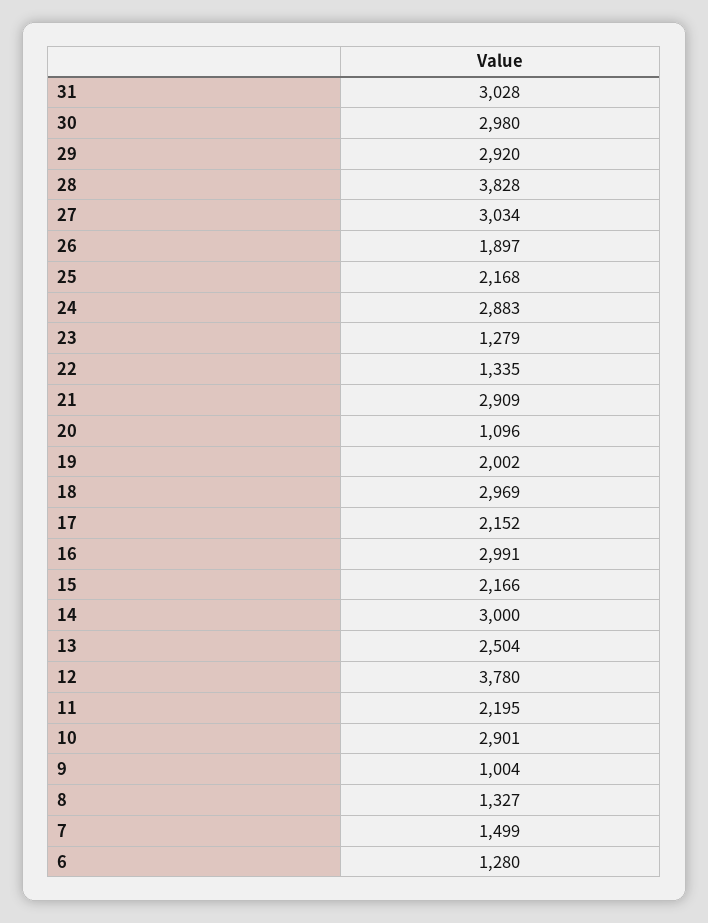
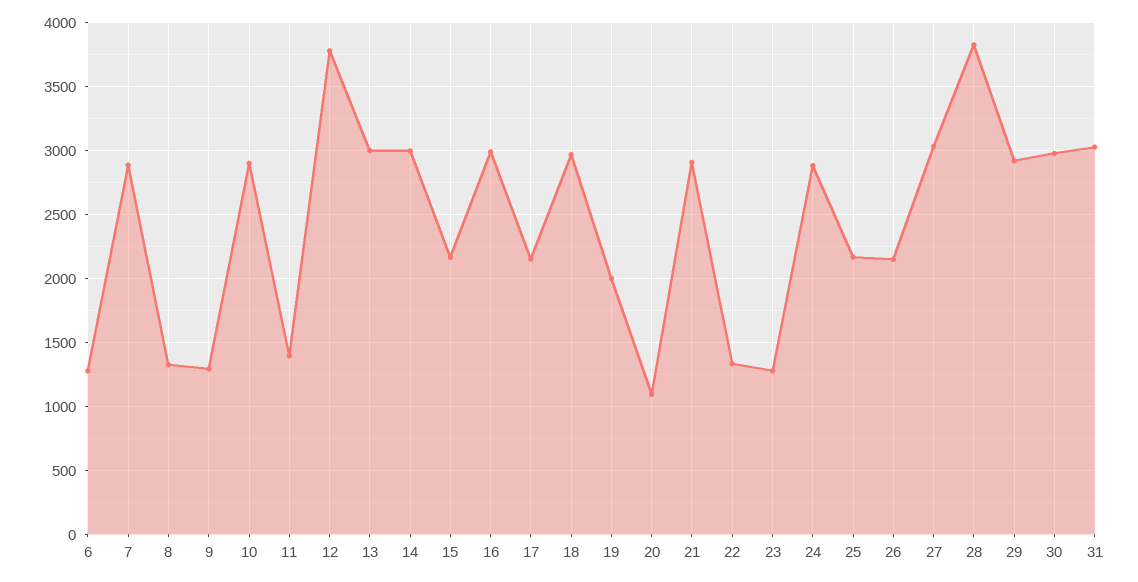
  {
    "31": 3028,
    "30": 2980,
    "29": 2920,
    "28": 3828,
    "27": 3034,
-   "26": 1897,
+   "26": 2150,
    "25": 2168,
    "24": 2883,
    "23": 1279,
    "22": 1335,
    "21": 2909,
    "20": 1096,
    "19": 2002,
    "18": 2969,
    "17": 2152,
    "16": 2991,
    "15": 2166,
    "14": 3000,
-   "13": 2504,
+   "13": 3000,
    "12": 3780,
-   "11": 2195,
+   "11": 1400,
    "10": 2901,
-   "9": 1004,
+   "9": 1300,
    "8": 1327,
-   "7": 1499,
+   "7": 2900,
    "6": 1280
  }

